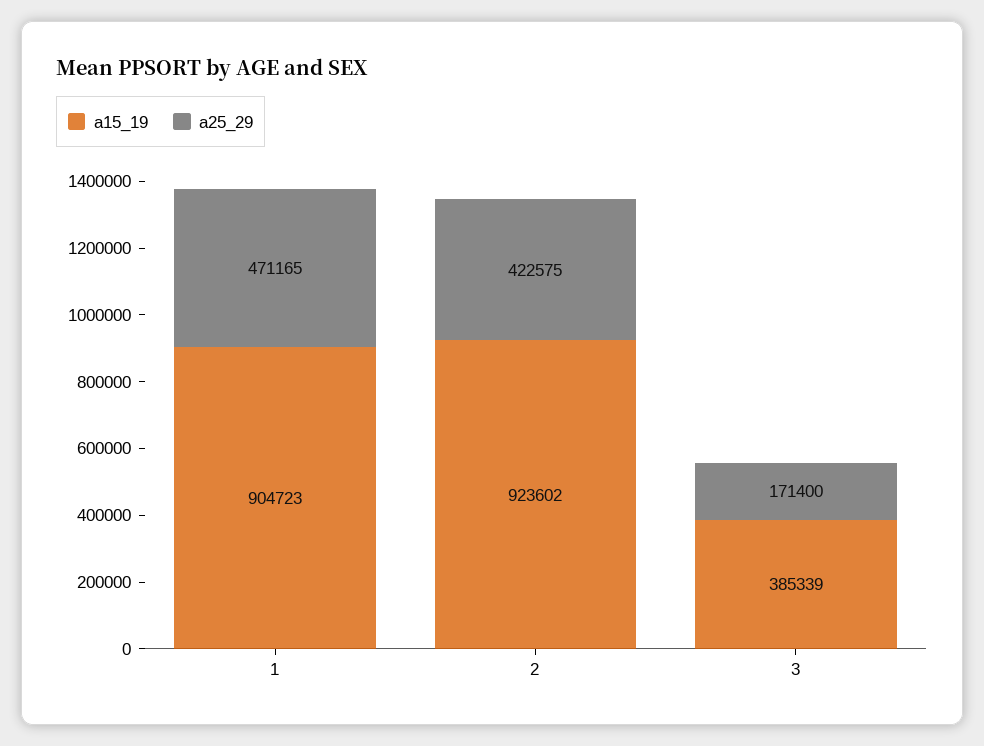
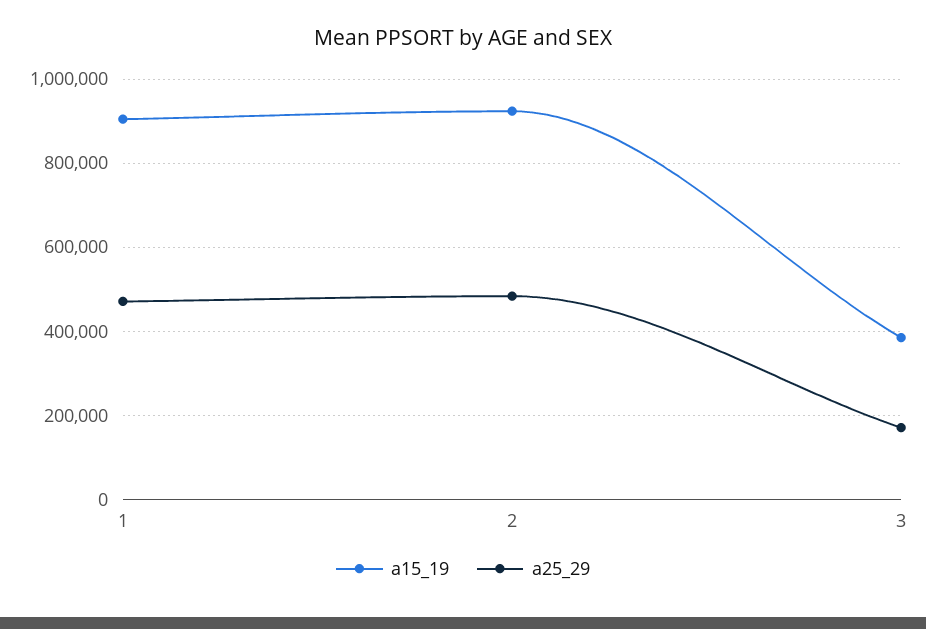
  {
    "a15_19": {
      "1": 904723,
      "2": 923602,
      "3": 385339
    },
    "a25_29": {
      "1": 471165,
-     "2": 422575,
+     "2": 480000,
      "3": 171400
    }
  }

